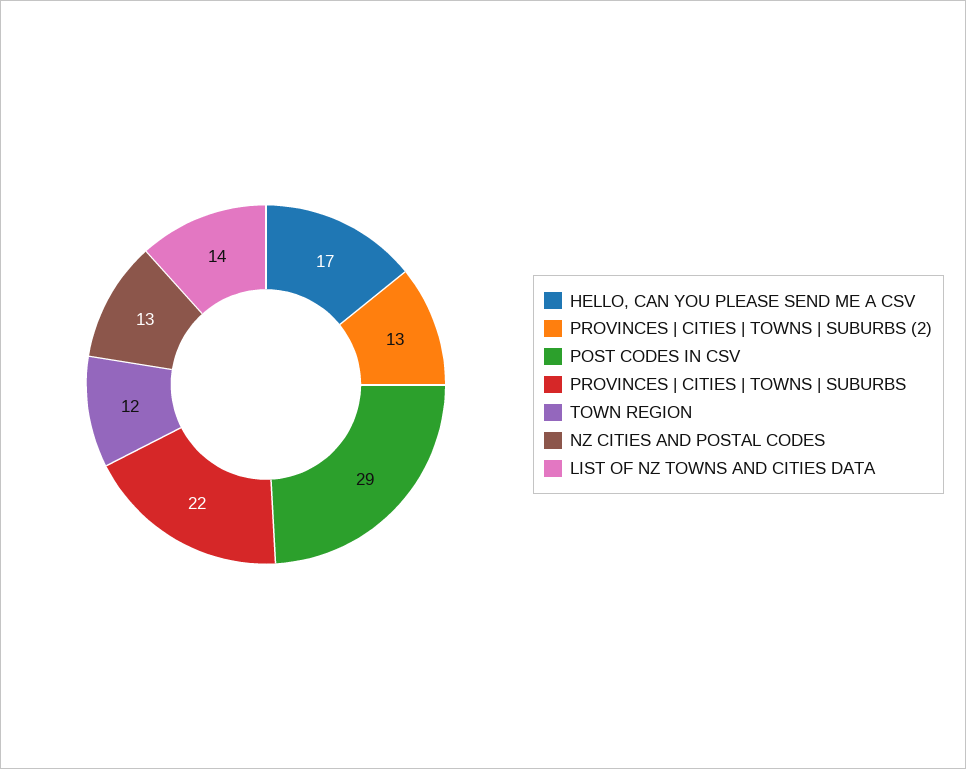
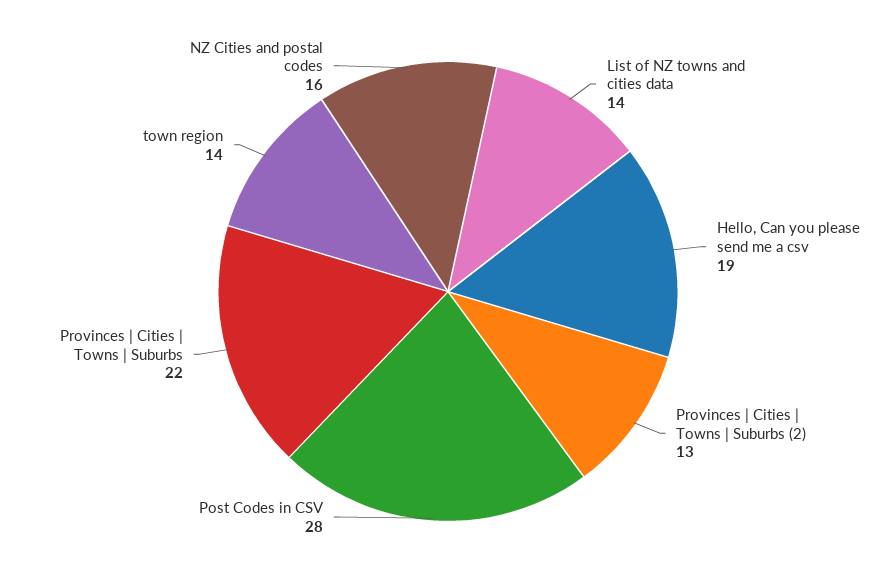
  {
-   "HELLO, CAN YOU PLEASE SEND ME A CSV": 17,
+   "HELLO, CAN YOU PLEASE SEND ME A CSV": 19,
    "PROVINCES | CITIES | TOWNS | SUBURBS (2)": 13,
-   "POST CODES IN CSV": 29,
+   "POST CODES IN CSV": 28,
    "PROVINCES | CITIES | TOWNS | SUBURBS": 22,
-   "TOWN REGION": 12,
+   "TOWN REGION": 14,
-   "NZ CITIES AND POSTAL CODES": 13,
+   "NZ CITIES AND POSTAL CODES": 16,
    "LIST OF NZ TOWNS AND CITIES DATA": 14
  }

